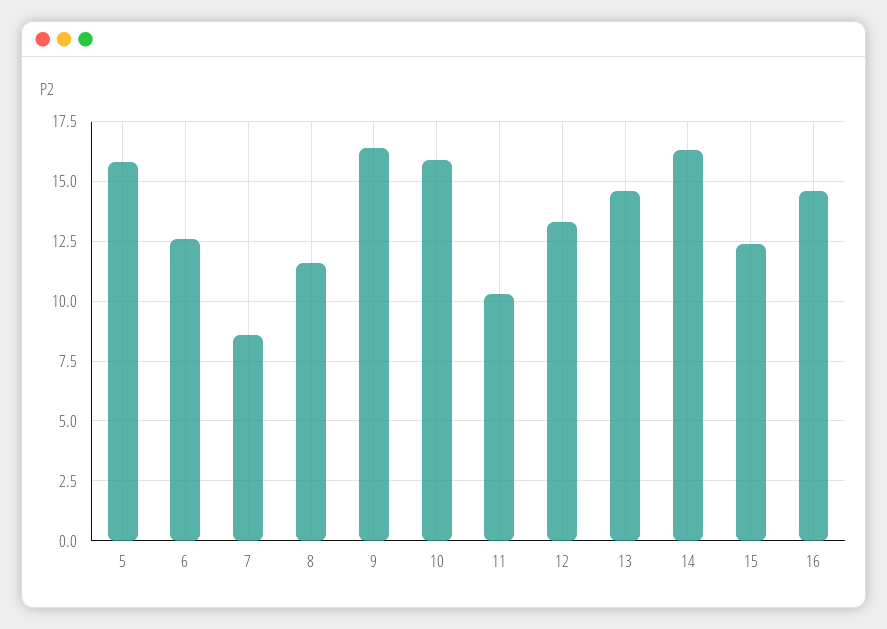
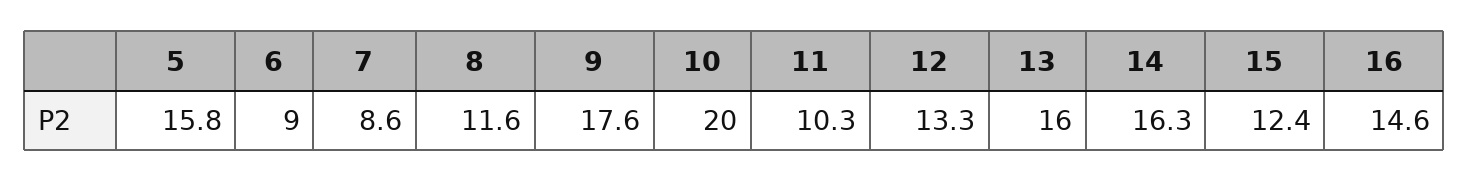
  {
    "5": 15.8,
-   "6": 12.5,
+   "6": 9,
    "7": 8.6,
    "8": 11.6,
-   "9": 16.5,
+   "9": 17.6,
-   "10": 16,
+   "10": 20,
    "11": 10.3,
    "12": 13.3,
-   "13": 14.5,
+   "13": 16,
    "14": 16.3,
    "15": 12.4,
    "16": 14.6
  }

